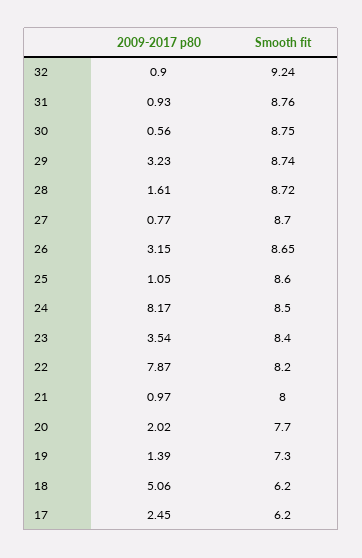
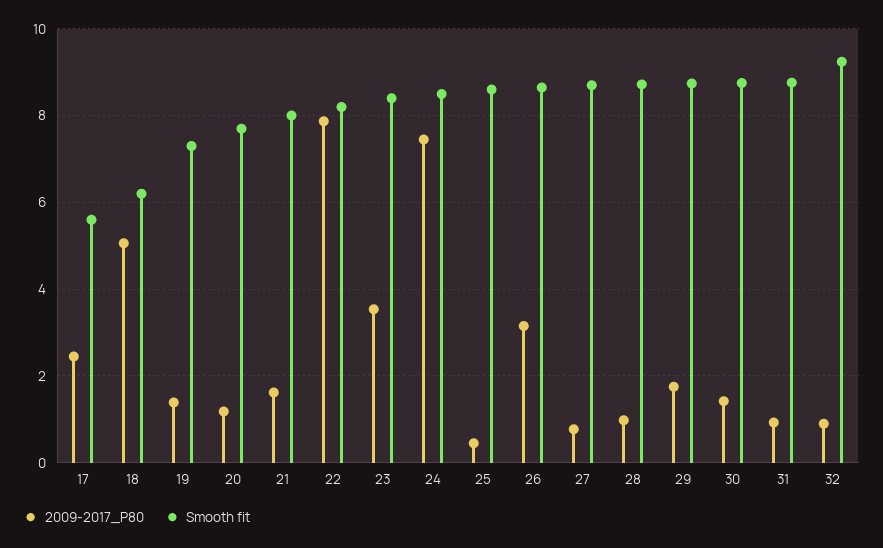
  {
    "2009-2017 p80": {
      "32": 0.9,
      "31": 0.93,
-     "30": 0.56,
+     "30": 1.4,
-     "29": 3.23,
+     "29": 1.8,
-     "28": 1.61,
+     "28": 1,
      "27": 0.77,
      "26": 3.15,
-     "25": 1.05,
+     "25": 0.4,
-     "24": 8.17,
+     "24": 7.4,
      "23": 3.54,
      "22": 7.87,
-     "21": 0.97,
+     "21": 1.6,
-     "20": 2.02,
+     "20": 1.2,
      "19": 1.39,
      "18": 5.06,
      "17": 2.45
    },
    "Smooth fit": {
      "32": 9.24,
      "31": 8.76,
      "30": 8.75,
      "29": 8.74,
      "28": 8.72,
      "27": 8.7,
      "26": 8.65,
      "25": 8.6,
      "24": 8.5,
      "23": 8.4,
      "22": 8.2,
      "21": 8,
      "20": 7.7,
      "19": 7.3,
      "18": 6.2,
-     "17": 6.2
+     "17": 5.6
    }
  }

